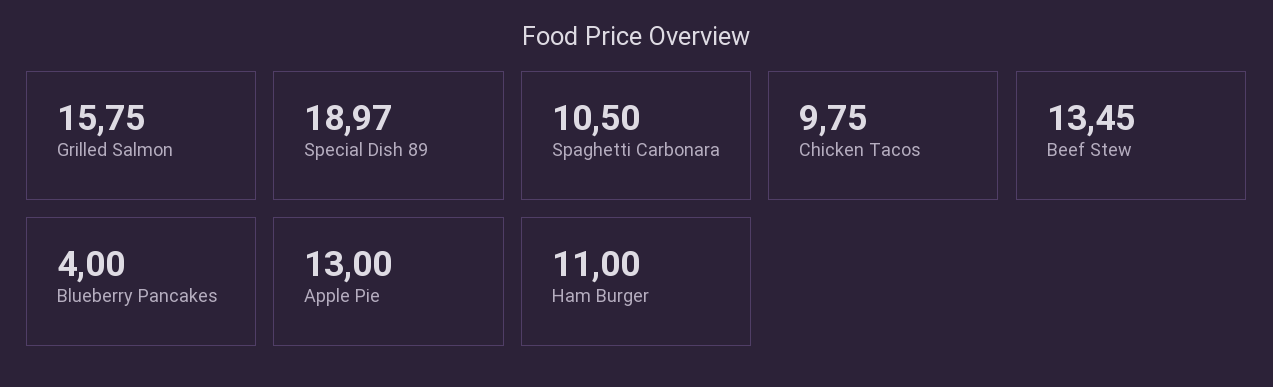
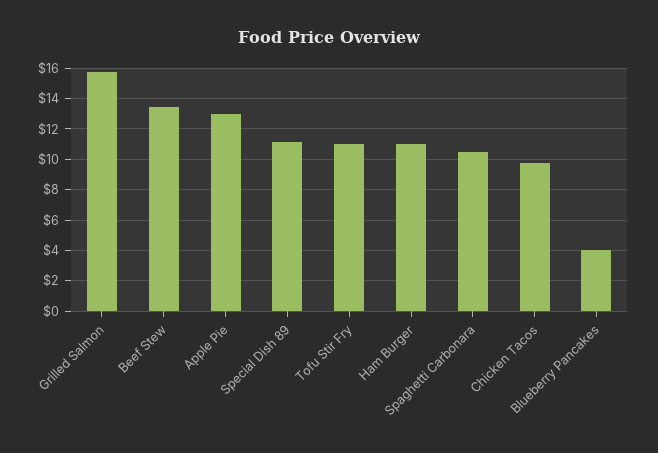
  {
    "Grilled Salmon": 15.75,
-   "Special Dish 89": 18.97,
+   "Special Dish 89": 11,
    "Spaghetti Carbonara": 10.5,
    "Chicken Tacos": 9.75,
    "Beef Stew": 13.45,
    "Blueberry Pancakes": 4,
    "Apple Pie": 13,
-   "Ham Burger": 11
+   "Ham Burger": 11,
+   "Tofu Stir Fry": 11
  }

